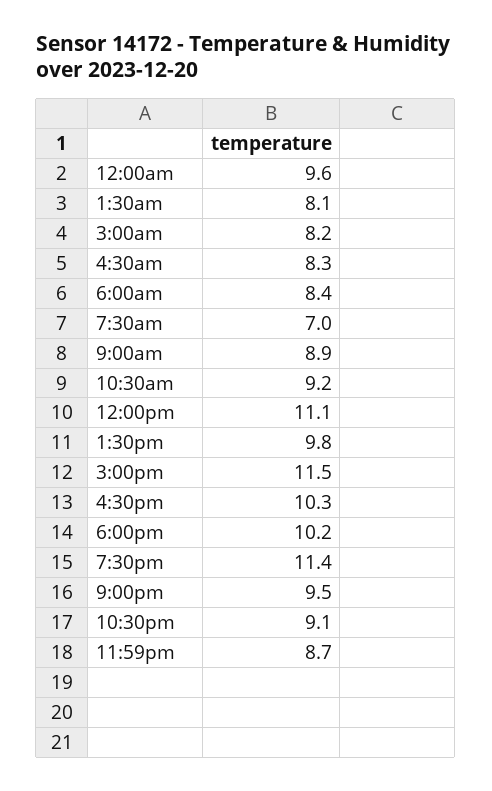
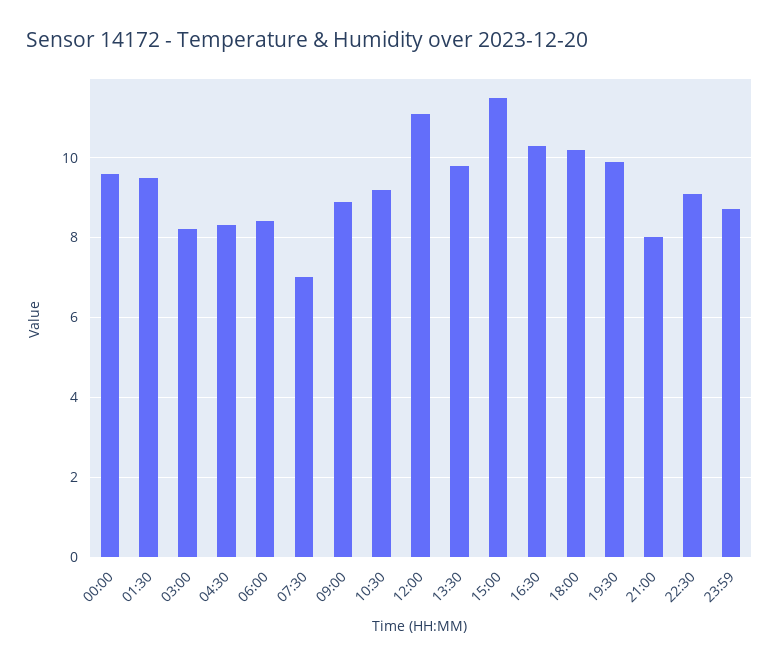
  {
    "12:00am": 9.6,
-   "1:30am": 8.1,
+   "1:30am": 9.5,
    "3:00am": 8.2,
    "4:30am": 8.3,
    "6:00am": 8.4,
    "7:30am": 7,
    "9:00am": 8.9,
    "10:30am": 9.2,
    "12:00pm": 11.1,
    "1:30pm": 9.8,
    "3:00pm": 11.5,
    "4:30pm": 10.3,
    "6:00pm": 10.2,
-   "7:30pm": 11.4,
+   "7:30pm": 10,
-   "9:00pm": 9.5,
+   "9:00pm": 8,
    "10:30pm": 9.1,
    "11:59pm": 8.7
  }

